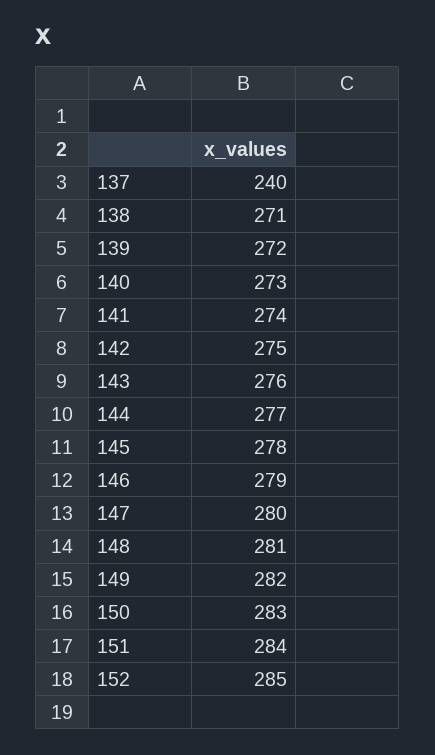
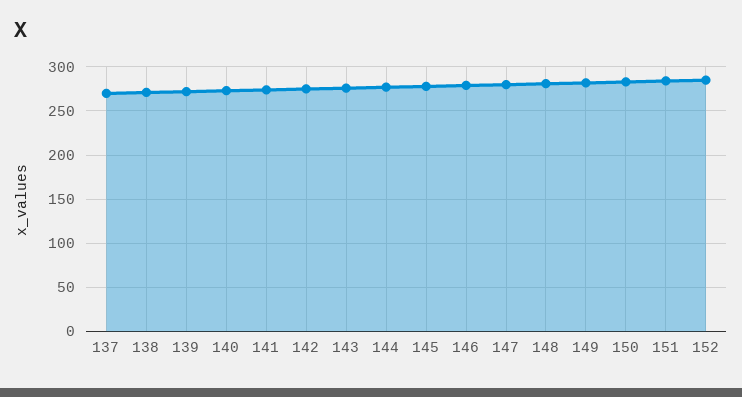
  {
-   "137": 240,
+   "137": 270,
    "138": 271,
    "139": 272,
    "140": 273,
    "141": 274,
    "142": 275,
    "143": 276,
    "144": 277,
    "145": 278,
    "146": 279,
    "147": 280,
    "148": 281,
    "149": 282,
    "150": 283,
    "151": 284,
    "152": 285
  }

